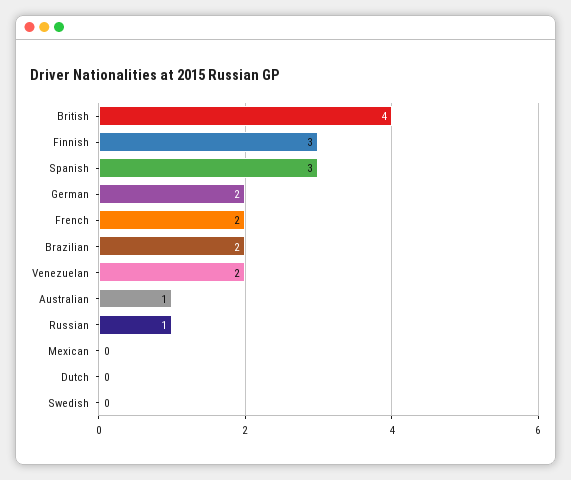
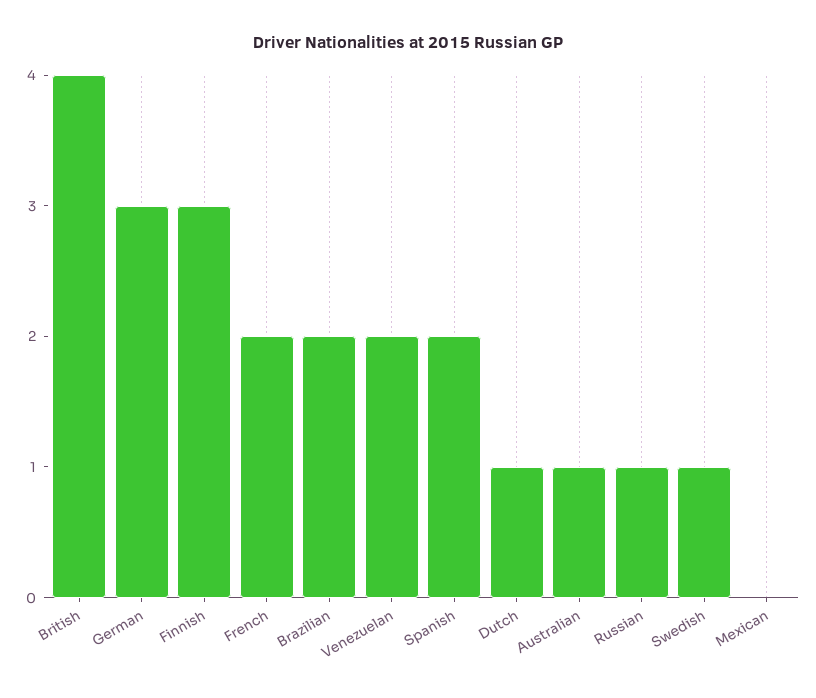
  {
    "British": 4,
    "Finnish": 3,
-   "Spanish": 3,
+   "Spanish": 2,
-   "German": 2,
+   "German": 3,
    "French": 2,
    "Brazilian": 2,
    "Venezuelan": 2,
    "Australian": 1,
    "Russian": 1,
    "Mexican": 0,
-   "Dutch": 0,
+   "Dutch": 1,
-   "Swedish": 0
+   "Swedish": 1
  }

